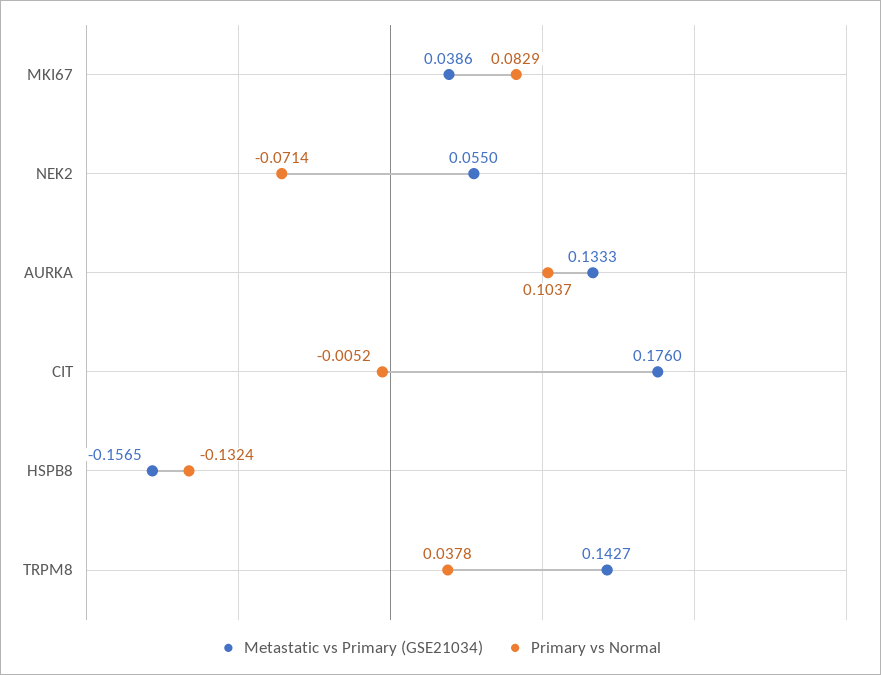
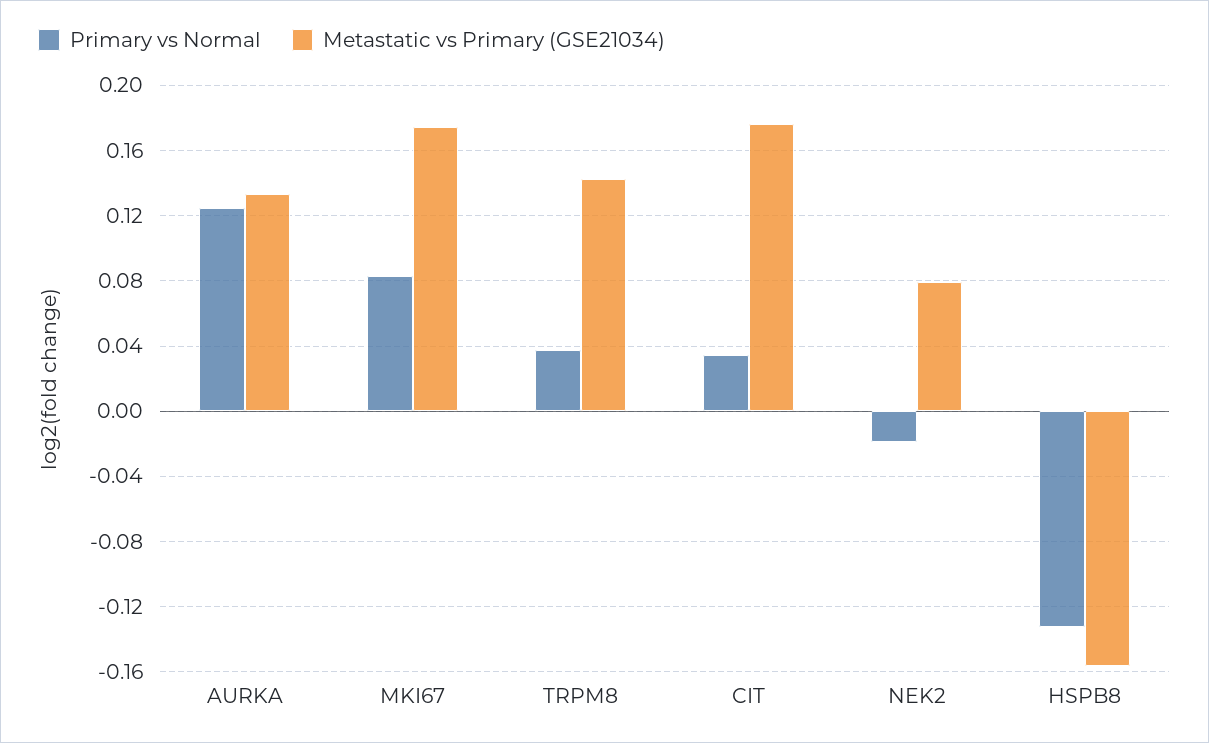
  {
    "Metastatic vs Primary (GSE21034)": {
-     "MKI67": 0.0386,
+     "MKI67": 0.175,
-     "NEK2": 0.055,
+     "NEK2": 0.08,
      "AURKA": 0.1333,
      "CIT": 0.176,
      "HSPB8": -0.1565,
      "TRPM8": 0.1427
    },
    "Primary vs Normal": {
      "MKI67": 0.0829,
-     "NEK2": -0.0714,
+     "NEK2": -0.02,
-     "AURKA": 0.1037,
+     "AURKA": 0.125,
-     "CIT": -0.0052,
+     "CIT": 0.035,
      "HSPB8": -0.1324,
      "TRPM8": 0.0378
    }
  }

